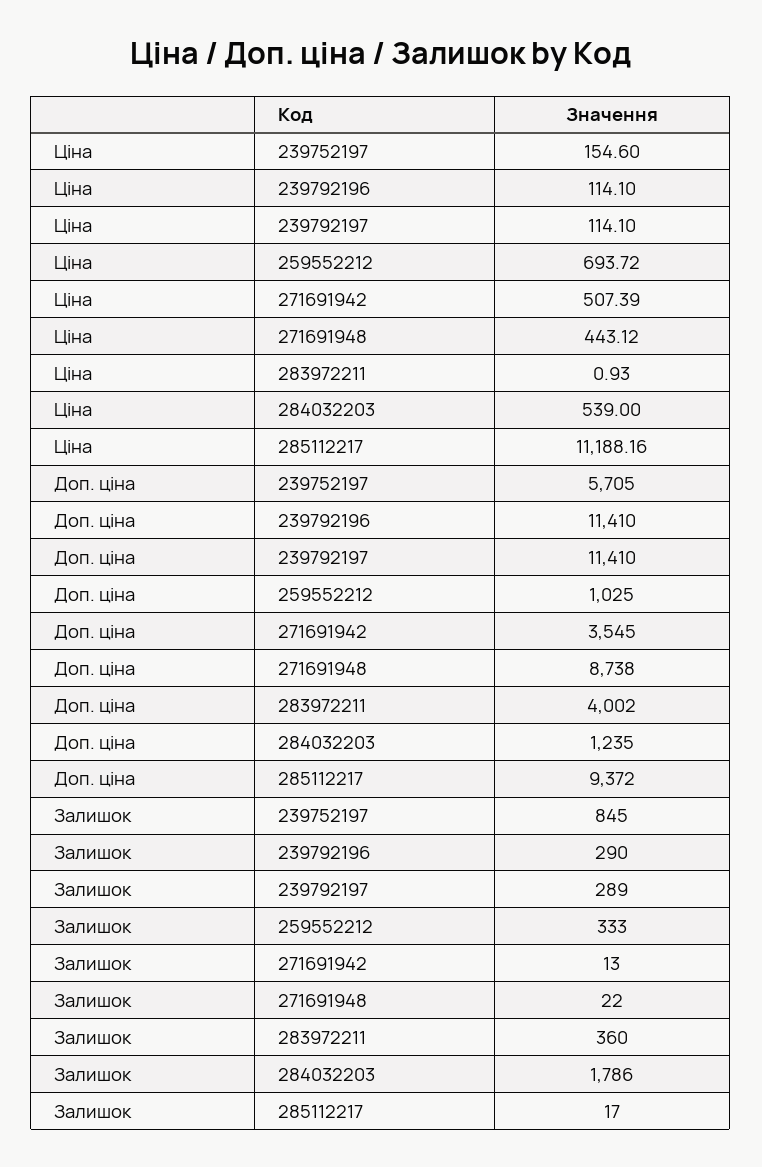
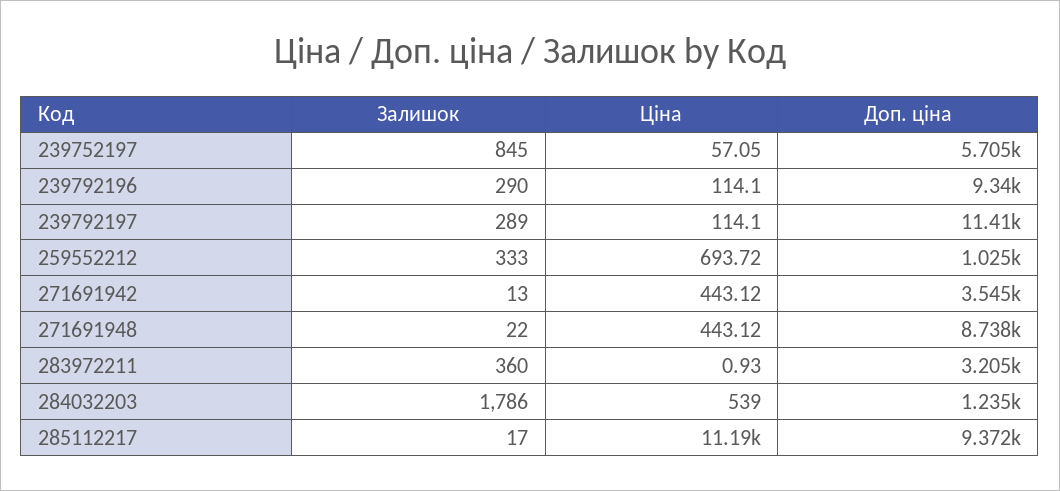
  {
    "Ціна": {
-     "239752197": 154.6,
+     "239752197": 57.05,
      "239792196": 114.1,
      "239792197": 114.1,
      "259552212": 693.72,
-     "271691942": 507.39,
+     "271691942": 443.12,
      "271691948": 443.12,
      "283972211": 0.93,
      "284032203": 539,
      "285112217": 11188.16
    },
    "Доп. ціна": {
      "239752197": 5705,
-     "239792196": 11410,
+     "239792196": 9340,
      "239792197": 11410,
      "259552212": 1025,
      "271691942": 3545,
      "271691948": 8738,
-     "283972211": 4002,
+     "283972211": 3205,
      "284032203": 1235,
      "285112217": 9372
    },
    "Залишок": {
      "239752197": 845,
      "239792196": 290,
      "239792197": 289,
      "259552212": 333,
      "271691942": 13,
      "271691948": 22,
      "283972211": 360,
      "284032203": 1786,
      "285112217": 17
    }
  }

